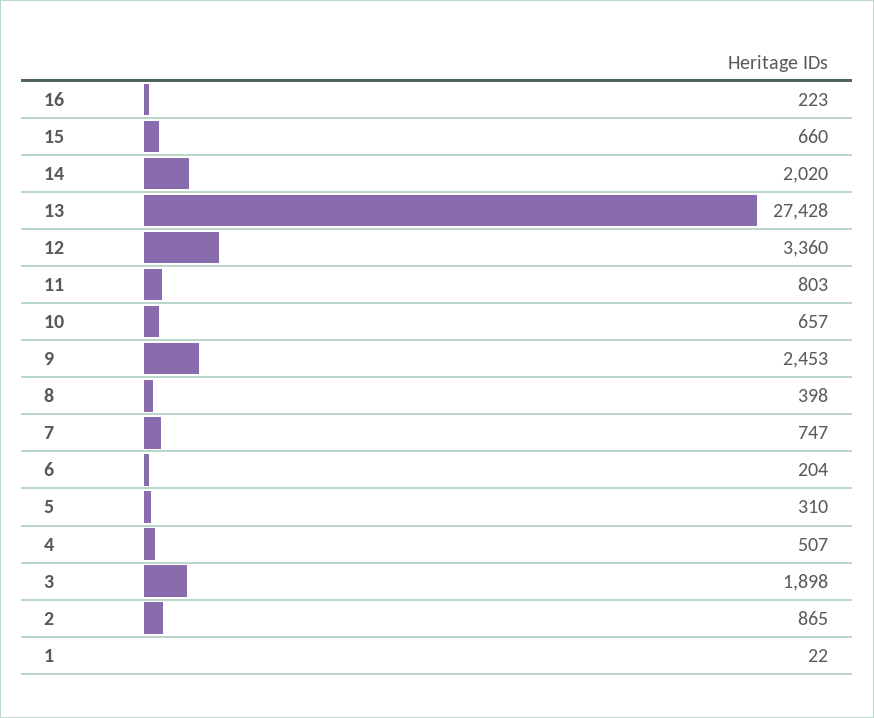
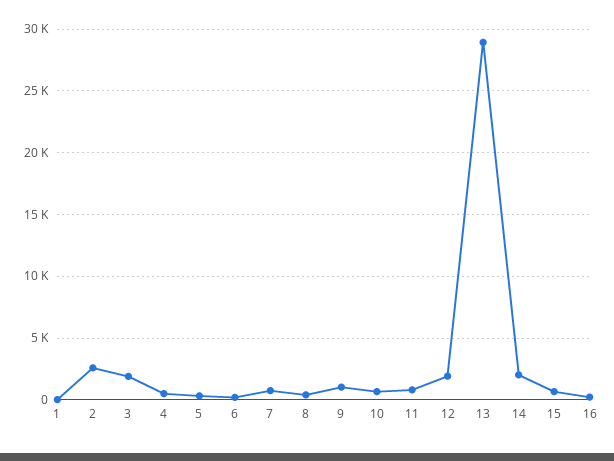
  {
    "16": 223,
    "15": 660,
    "14": 2020,
-   "13": 27428,
+   "13": 29000,
-   "12": 3360,
+   "12": 2000,
    "11": 803,
    "10": 657,
-   "9": 2453,
+   "9": 1000,
    "8": 398,
    "7": 747,
    "6": 204,
    "5": 310,
    "4": 507,
    "3": 1898,
-   "2": 865,
+   "2": 2500,
    "1": 22
  }

